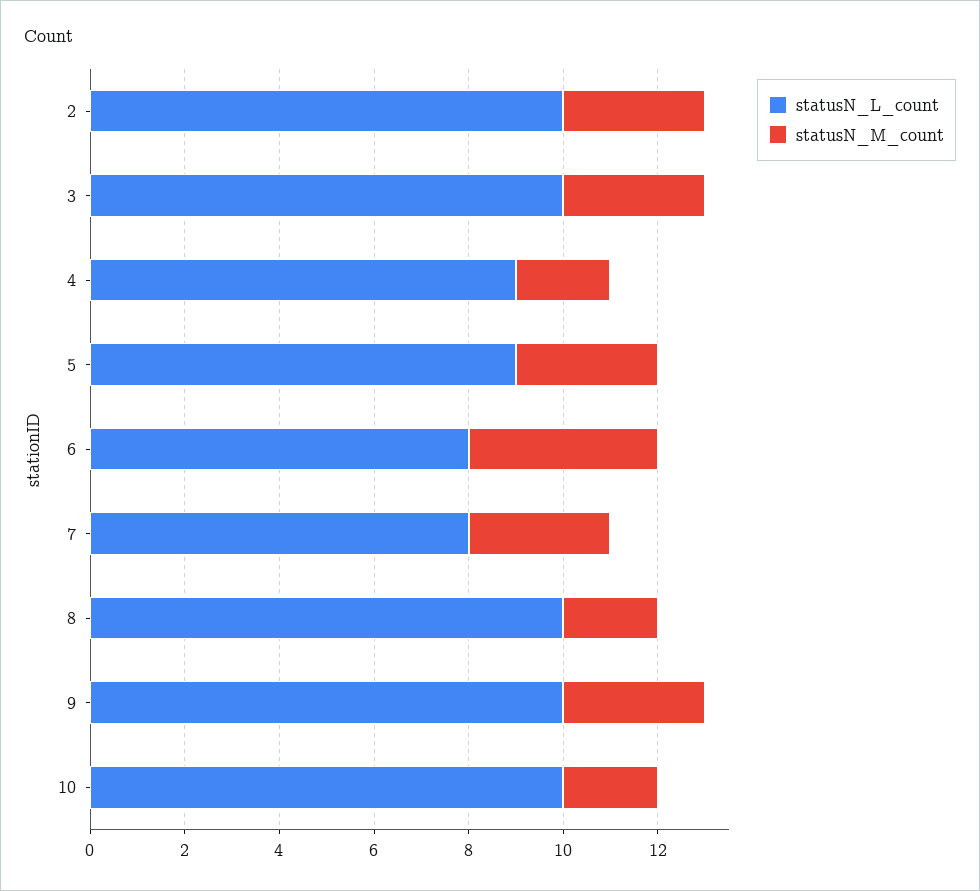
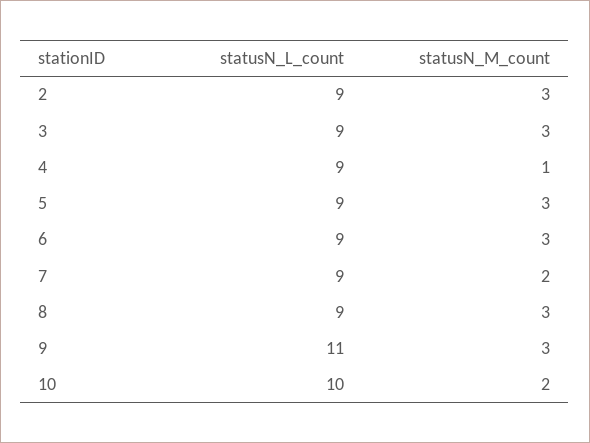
  {
    "statusN_L_count": {
-     "2": 10,
+     "2": 9,
-     "3": 10,
+     "3": 9,
      "4": 9,
      "5": 9,
-     "6": 8,
+     "6": 9,
-     "7": 8,
+     "7": 9,
-     "8": 10,
+     "8": 9,
-     "9": 10,
+     "9": 11,
      "10": 10
    },
    "statusN_M_count": {
      "2": 3,
      "3": 3,
-     "4": 2,
+     "4": 1,
      "5": 3,
-     "6": 4,
+     "6": 3,
-     "7": 3,
+     "7": 2,
-     "8": 2,
+     "8": 3,
      "9": 3,
      "10": 2
    }
  }

